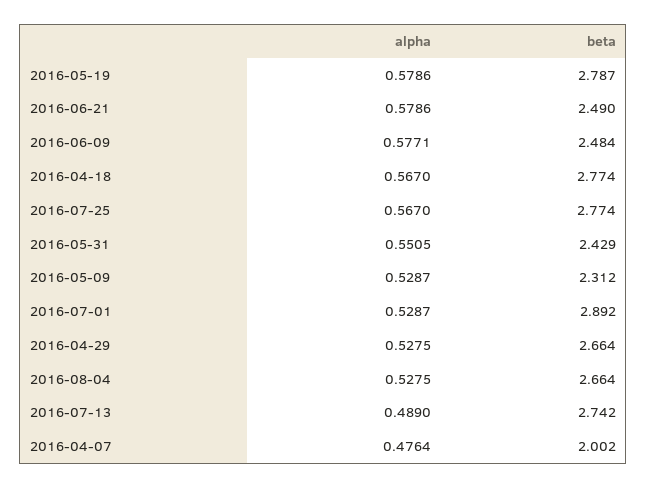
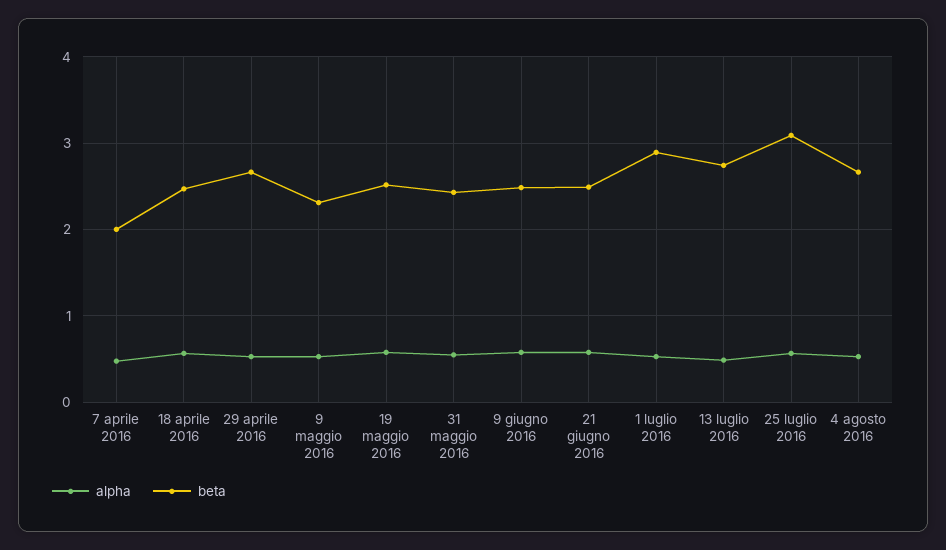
  {
    "alpha": {
      "2016-05-19": 0.5786,
      "2016-06-21": 0.5786,
      "2016-06-09": 0.5771,
      "2016-04-18": 0.567,
      "2016-07-25": 0.567,
      "2016-05-31": 0.5505,
      "2016-05-09": 0.5287,
      "2016-07-01": 0.5287,
      "2016-04-29": 0.5275,
      "2016-08-04": 0.5275,
      "2016-07-13": 0.489,
      "2016-04-07": 0.4764
    },
    "beta": {
-     "2016-05-19": 2.787,
+     "2016-05-19": 2.5,
      "2016-06-21": 2.49,
      "2016-06-09": 2.484,
-     "2016-04-18": 2.774,
+     "2016-04-18": 2.5,
-     "2016-07-25": 2.774,
+     "2016-07-25": 3.1,
      "2016-05-31": 2.429,
      "2016-05-09": 2.312,
      "2016-07-01": 2.892,
      "2016-04-29": 2.664,
      "2016-08-04": 2.664,
      "2016-07-13": 2.742,
      "2016-04-07": 2.002
    }
  }

